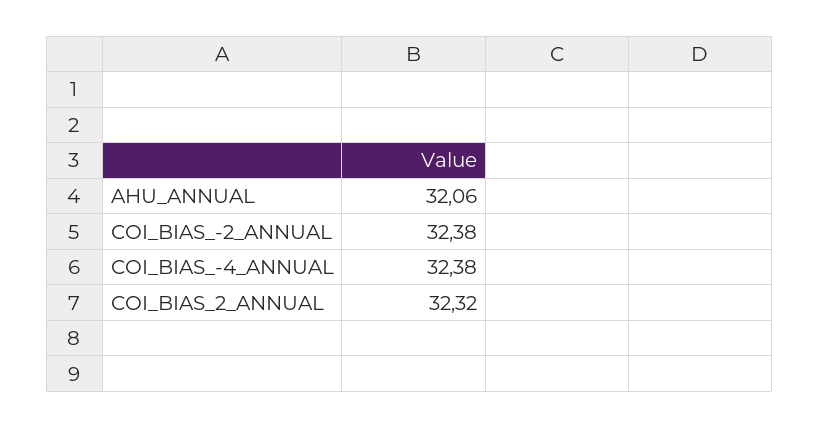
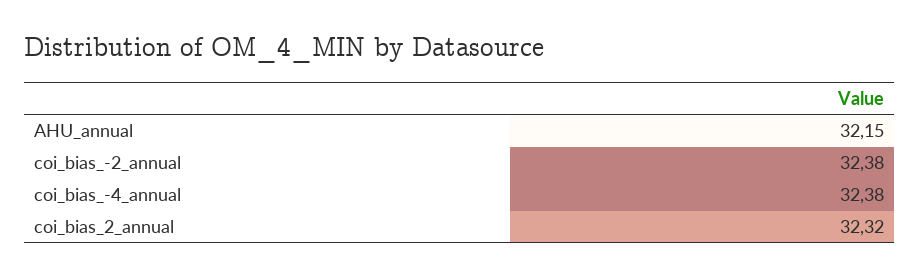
  {
-   "AHU_ANNUAL": 32.06,
+   "AHU_ANNUAL": 32.15,
    "COI_BIAS_-2_ANNUAL": 32.38,
    "COI_BIAS_-4_ANNUAL": 32.38,
    "COI_BIAS_2_ANNUAL": 32.32
  }

